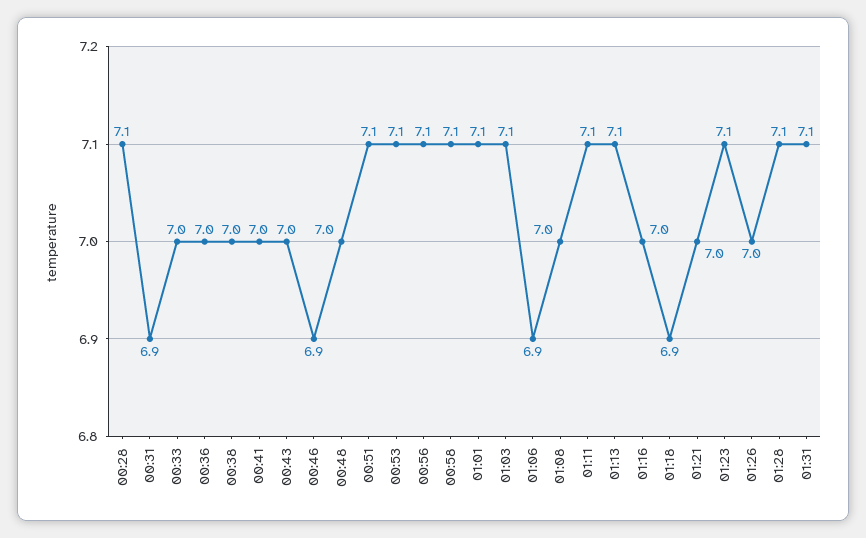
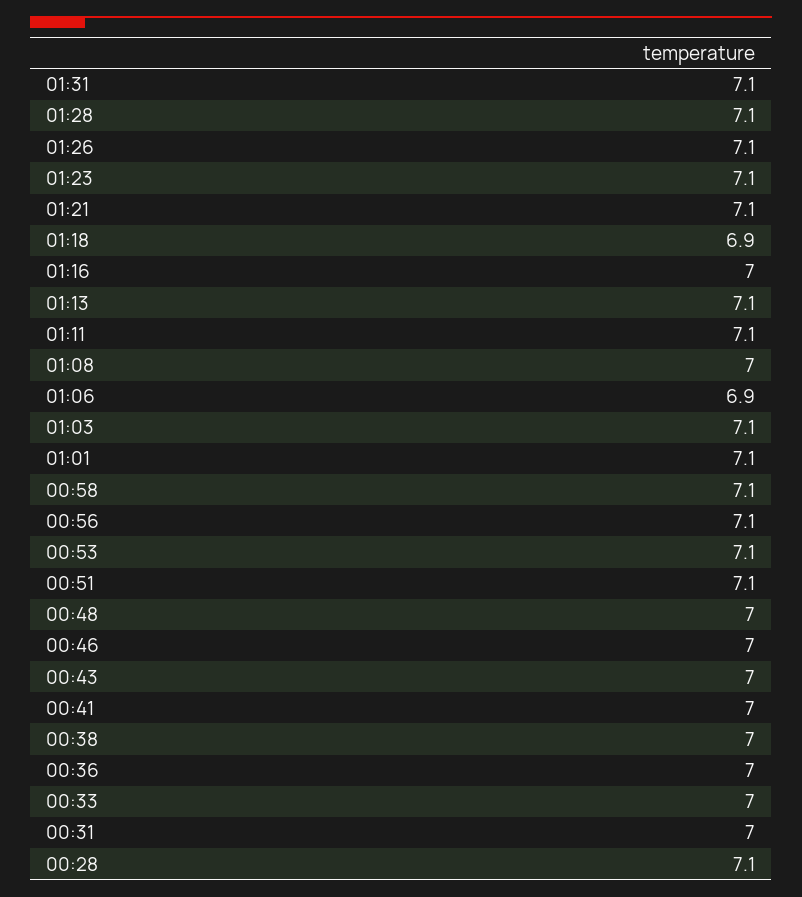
  {
    "00:28": 7.1,
-   "00:31": 6.9,
+   "00:31": 7,
    "00:33": 7,
    "00:36": 7,
    "00:38": 7,
    "00:41": 7,
    "00:43": 7,
-   "00:46": 6.9,
+   "00:46": 7,
    "00:48": 7,
    "00:51": 7.1,
    "00:53": 7.1,
    "00:56": 7.1,
    "00:58": 7.1,
    "01:01": 7.1,
    "01:03": 7.1,
    "01:06": 6.9,
    "01:08": 7,
    "01:11": 7.1,
    "01:13": 7.1,
    "01:16": 7,
    "01:18": 6.9,
-   "01:21": 7,
+   "01:21": 7.1,
    "01:23": 7.1,
-   "01:26": 7,
+   "01:26": 7.1,
    "01:28": 7.1,
    "01:31": 7.1
  }

